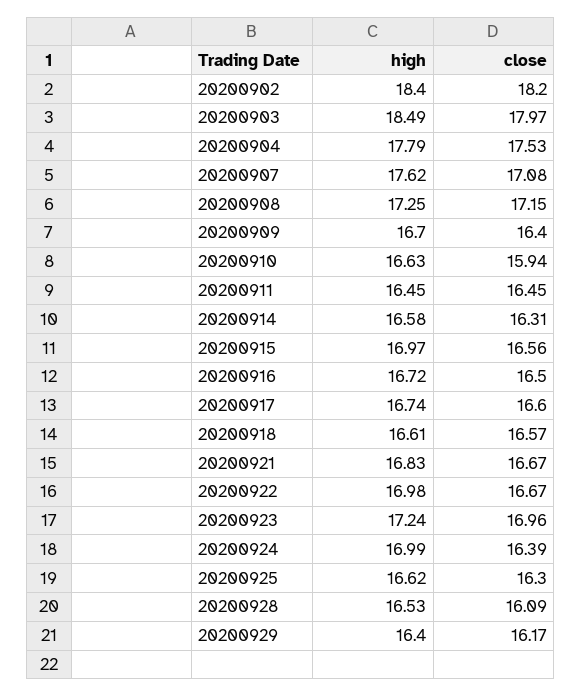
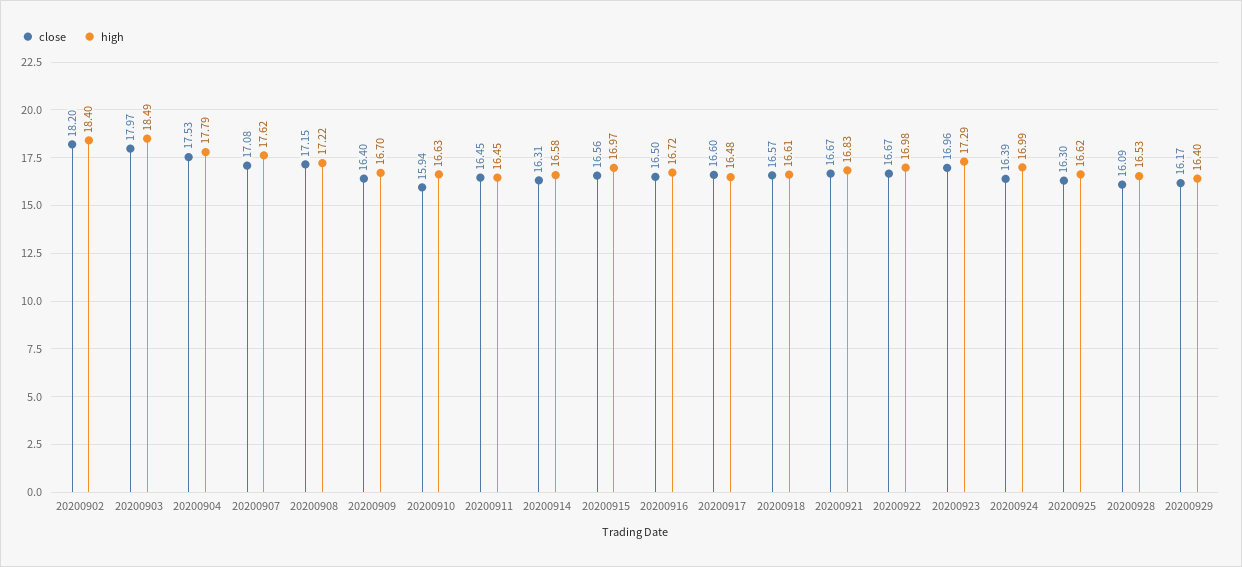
  {
    "high": {
      "20200902": 18.4,
      "20200903": 18.49,
      "20200904": 17.79,
      "20200907": 17.62,
-     "20200908": 17.25,
+     "20200908": 17.22,
      "20200909": 16.7,
      "20200910": 16.63,
      "20200911": 16.45,
      "20200914": 16.58,
      "20200915": 16.97,
      "20200916": 16.72,
-     "20200917": 16.74,
+     "20200917": 16.48,
      "20200918": 16.61,
      "20200921": 16.83,
      "20200922": 16.98,
-     "20200923": 17.24,
+     "20200923": 17.29,
      "20200924": 16.99,
      "20200925": 16.62,
      "20200928": 16.53,
      "20200929": 16.4
    },
    "close": {
      "20200902": 18.2,
      "20200903": 17.97,
      "20200904": 17.53,
      "20200907": 17.08,
      "20200908": 17.15,
      "20200909": 16.4,
      "20200910": 15.94,
      "20200911": 16.45,
      "20200914": 16.31,
      "20200915": 16.56,
      "20200916": 16.5,
      "20200917": 16.6,
      "20200918": 16.57,
      "20200921": 16.67,
      "20200922": 16.67,
      "20200923": 16.96,
      "20200924": 16.39,
      "20200925": 16.3,
      "20200928": 16.09,
      "20200929": 16.17
    }
  }

